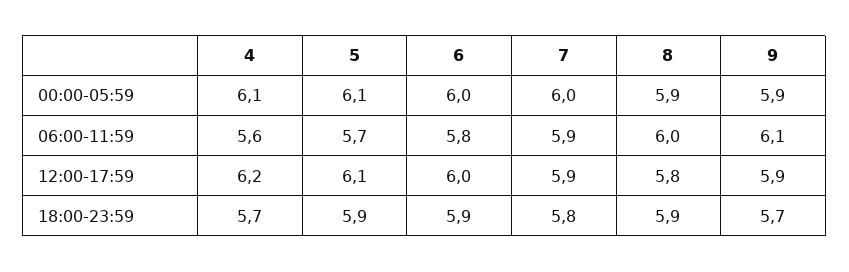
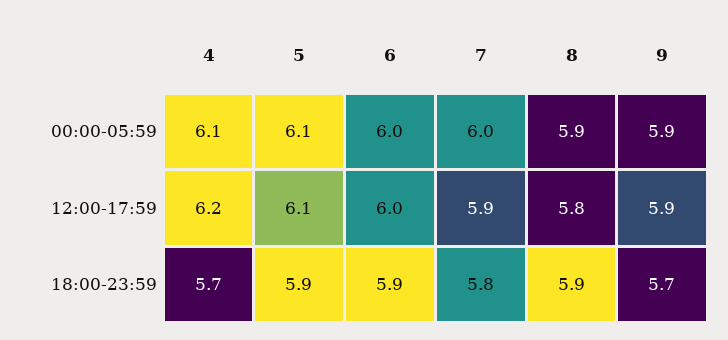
  {
    "4": {
      "00:00-05:59": 6.1,
-     "06:00-11:59": 5.6,
      "12:00-17:59": 6.2,
      "18:00-23:59": 5.7
    },
    "5": {
      "00:00-05:59": 6.1,
-     "06:00-11:59": 5.7,
      "12:00-17:59": 6.1,
      "18:00-23:59": 5.9
    },
    "6": {
      "00:00-05:59": 6,
-     "06:00-11:59": 5.8,
      "12:00-17:59": 6,
      "18:00-23:59": 5.9
    },
    "7": {
      "00:00-05:59": 6,
-     "06:00-11:59": 5.9,
      "12:00-17:59": 5.9,
      "18:00-23:59": 5.8
    },
    "8": {
      "00:00-05:59": 5.9,
-     "06:00-11:59": 6,
      "12:00-17:59": 5.8,
      "18:00-23:59": 5.9
    },
    "9": {
      "00:00-05:59": 5.9,
-     "06:00-11:59": 6.1,
      "12:00-17:59": 5.9,
      "18:00-23:59": 5.7
    }
  }

